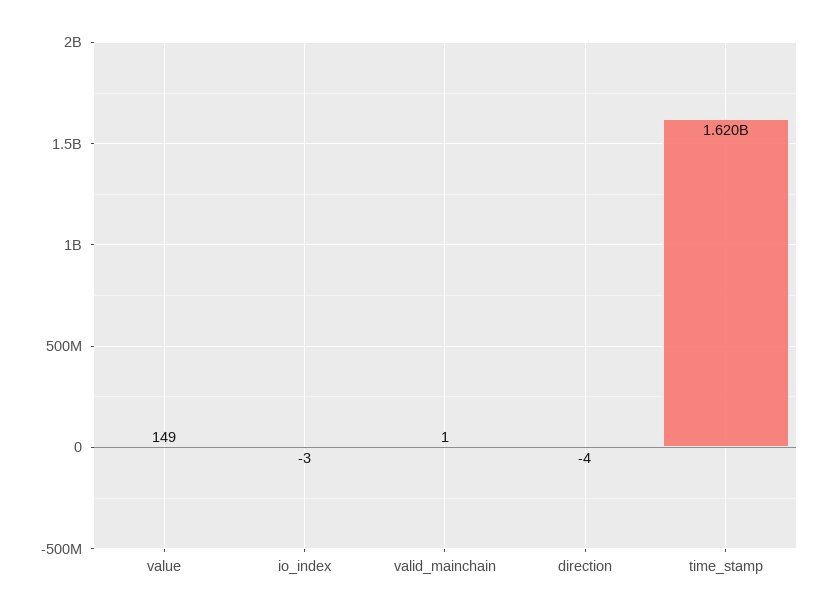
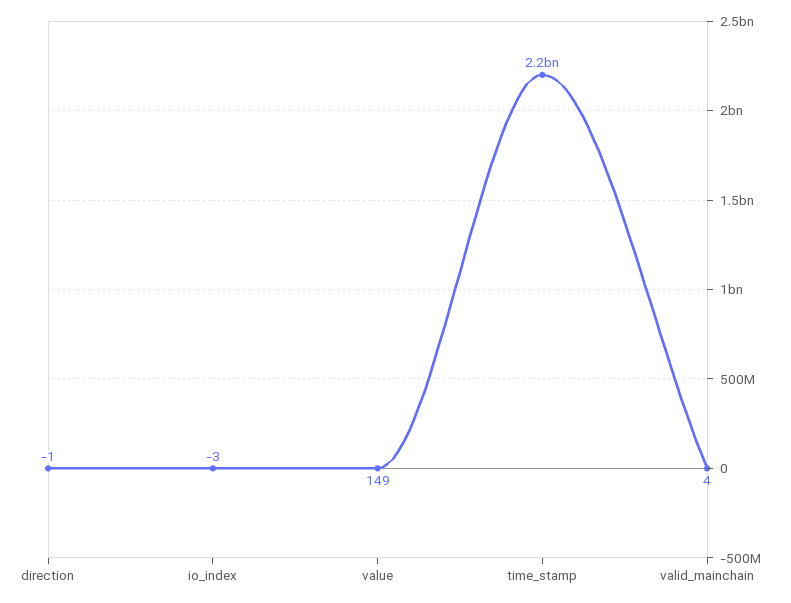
  {
    "value": 149,
    "io_index": -3,
-   "valid_mainchain": 1,
+   "valid_mainchain": 4,
-   "direction": -4,
+   "direction": -1,
-   "time_stamp": 1620000000
+   "time_stamp": 2200000000
  }

